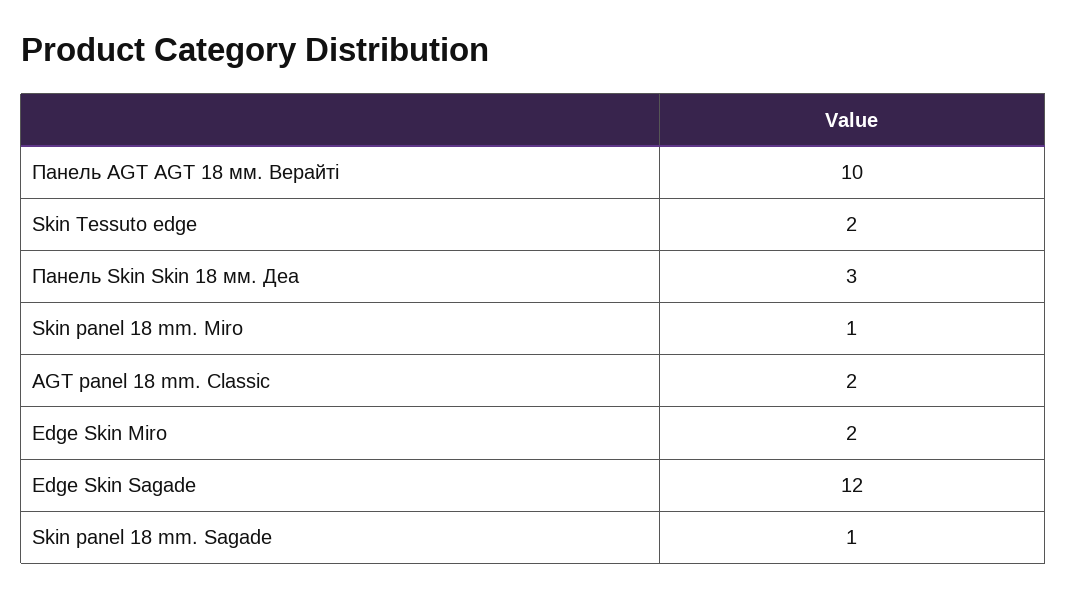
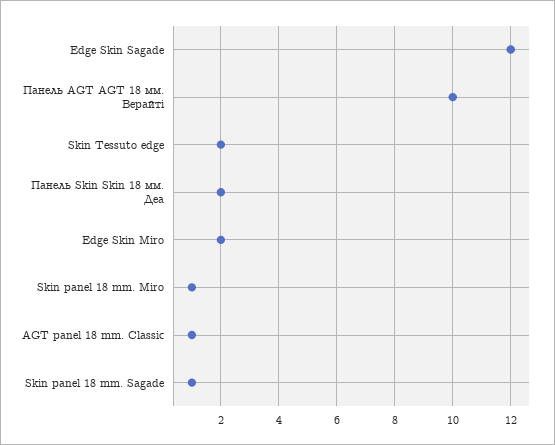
  {
    "Панель AGT AGT 18 мм. Верайті": 10,
    "Skin Tessuto edge": 2,
-   "Панель Skin Skin 18 мм. Деа": 3,
+   "Панель Skin Skin 18 мм. Деа": 2,
    "Skin panel 18 mm. Miro": 1,
-   "AGT panel 18 mm. Classic": 2,
+   "AGT panel 18 mm. Classic": 1,
    "Edge Skin Miro": 2,
    "Edge Skin Sagade": 12,
    "Skin panel 18 mm. Sagade": 1
  }

